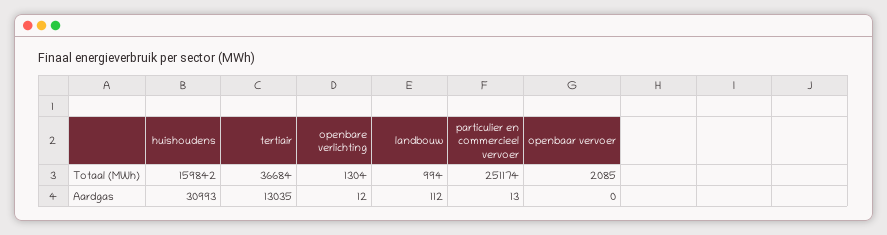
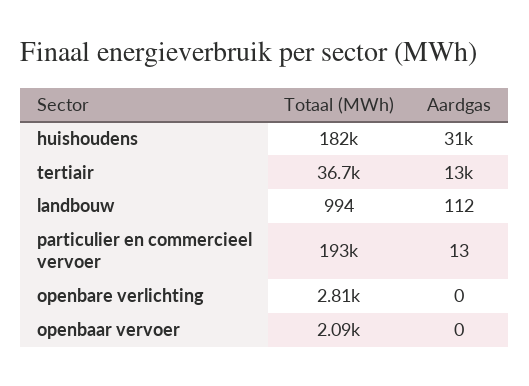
  {
    "huishoudens": {
-     "Totaal (MWh)": 159842,
+     "Totaal (MWh)": 182000,
      "Aardgas": 30993
    },
    "tertiair": {
      "Totaal (MWh)": 36684,
      "Aardgas": 13035
    },
    "openbare verlichting": {
-     "Totaal (MWh)": 1304,
+     "Totaal (MWh)": 2810,
-     "Aardgas": 12
+     "Aardgas": 0
    },
    "landbouw": {
      "Totaal (MWh)": 994,
      "Aardgas": 112
    },
    "particulier en commercieel vervoer": {
-     "Totaal (MWh)": 251174,
+     "Totaal (MWh)": 193000,
      "Aardgas": 13
    },
    "openbaar vervoer": {
      "Totaal (MWh)": 2085,
      "Aardgas": 0
    }
  }

